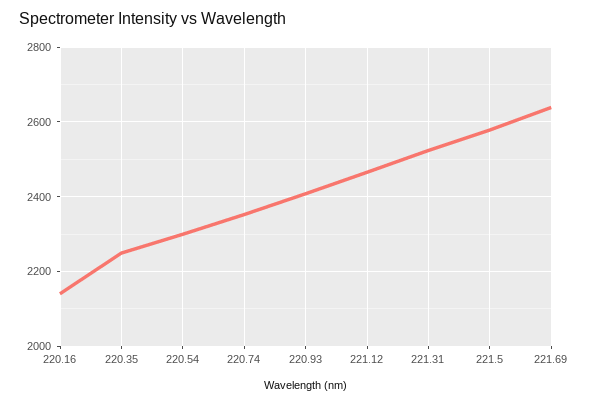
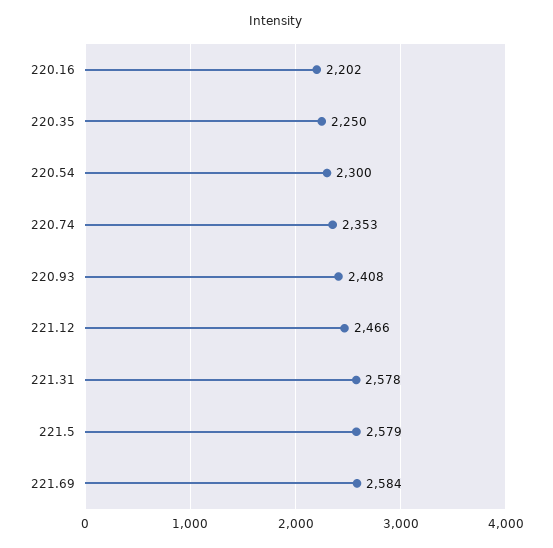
  {
-   "220.16": 2140,
+   "220.16": 2202,
    "220.35": 2250,
    "220.54": 2300,
    "220.74": 2353,
    "220.93": 2408,
    "221.12": 2466,
-   "221.31": 2520,
+   "221.31": 2578,
    "221.5": 2579,
-   "221.69": 2640
+   "221.69": 2584
  }

